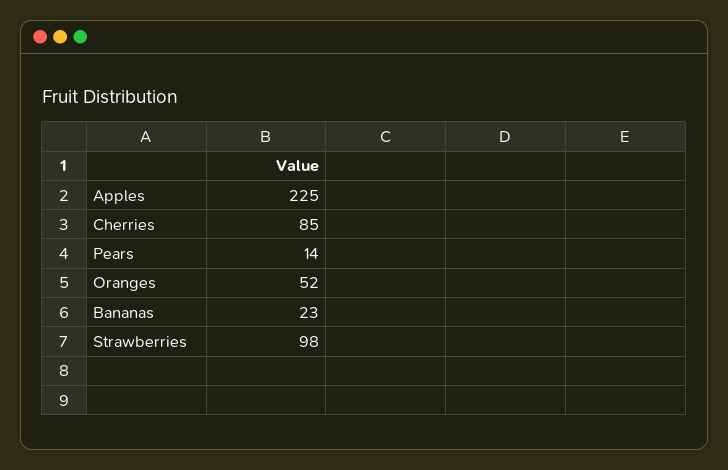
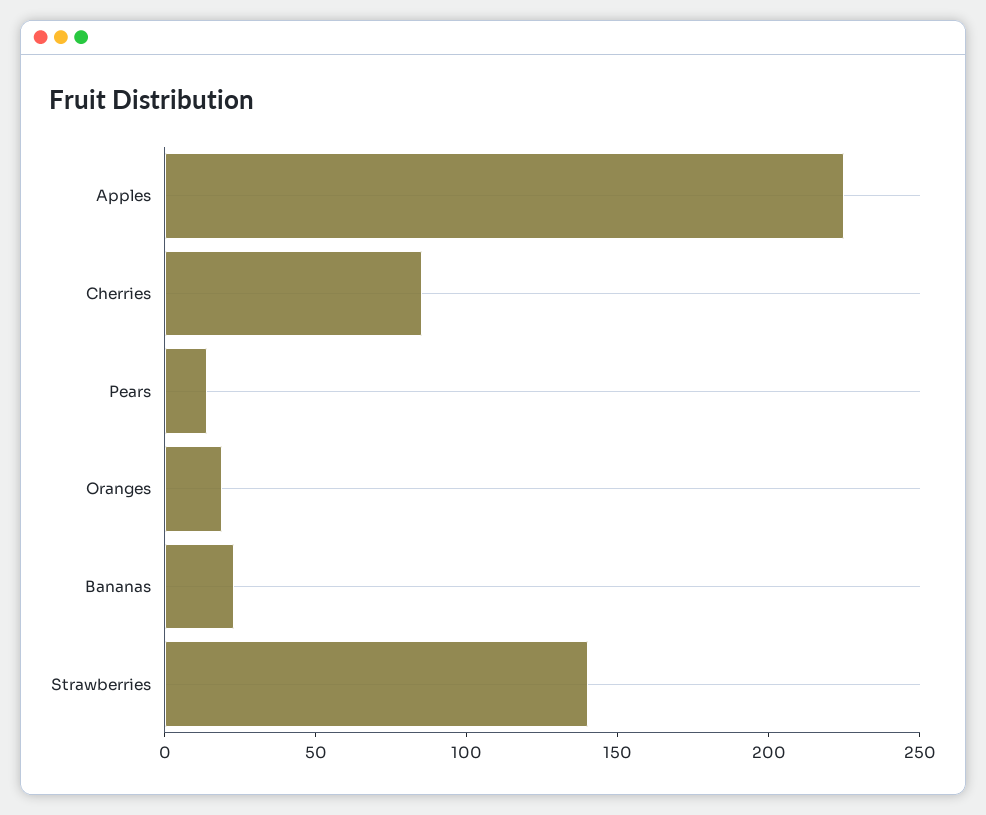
  {
    "Apples": 225,
    "Cherries": 85,
    "Pears": 14,
-   "Oranges": 52,
+   "Oranges": 20,
    "Bananas": 23,
-   "Strawberries": 98
+   "Strawberries": 140
  }

